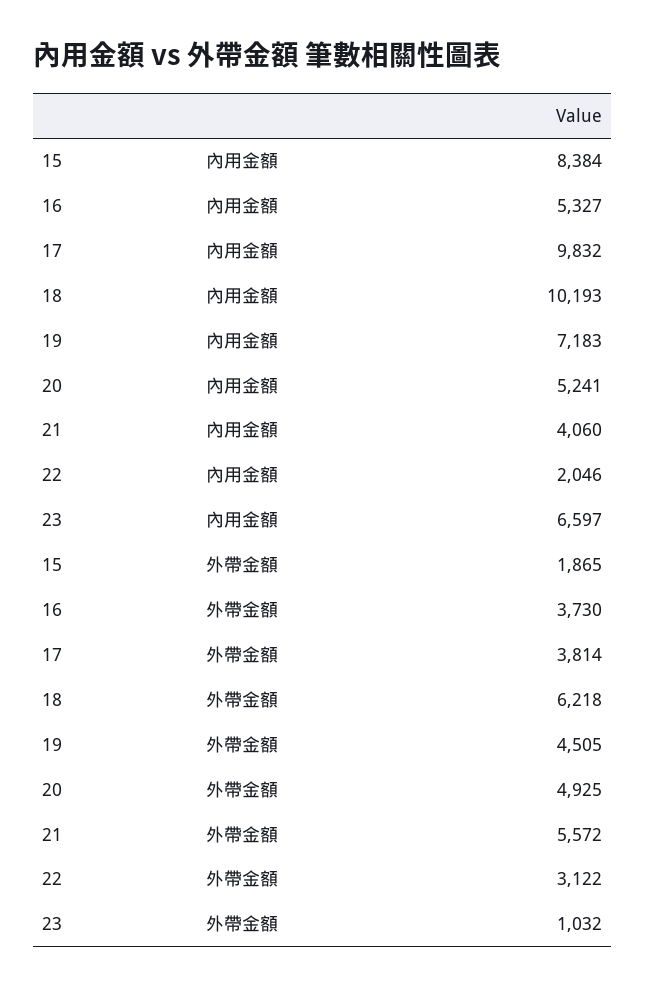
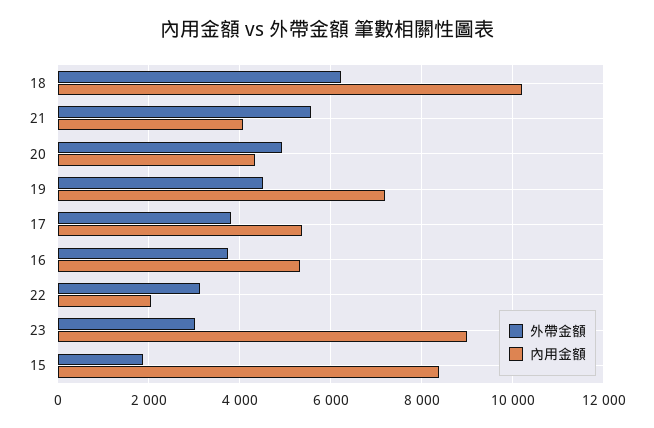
  {
    "內用金額": {
      "15": 8384,
      "16": 5327,
-     "17": 9832,
+     "17": 5400,
      "18": 10193,
      "19": 7183,
-     "20": 5241,
+     "20": 4400,
      "21": 4060,
      "22": 2046,
-     "23": 6597
+     "23": 9000
    },
    "外帶金額": {
      "15": 1865,
      "16": 3730,
      "17": 3814,
      "18": 6218,
      "19": 4505,
      "20": 4925,
      "21": 5572,
      "22": 3122,
-     "23": 1032
+     "23": 3000
    }
  }

